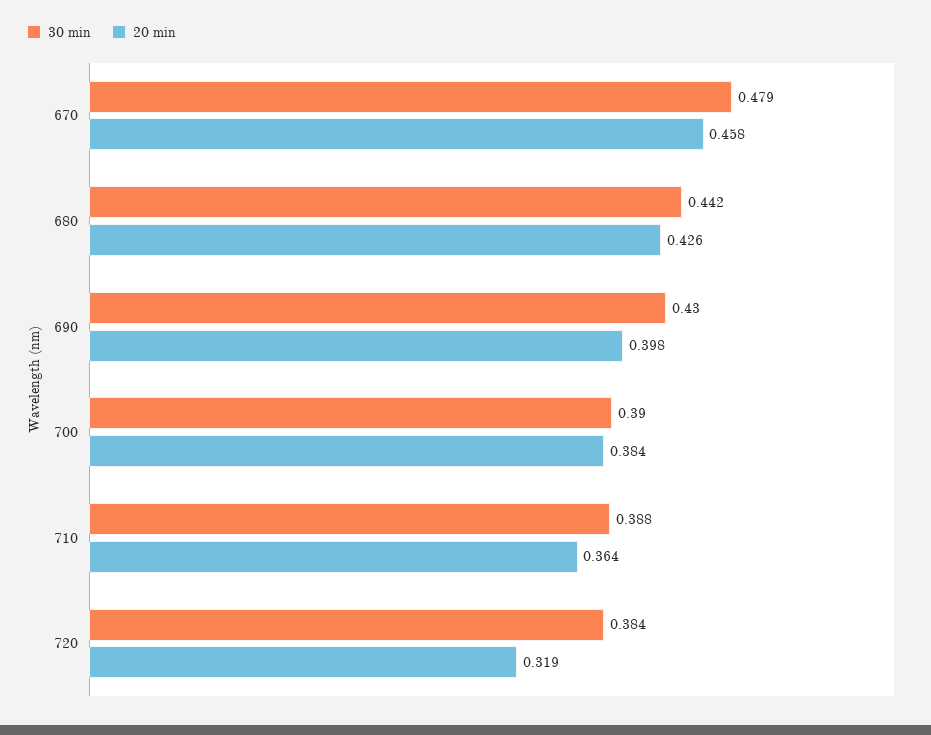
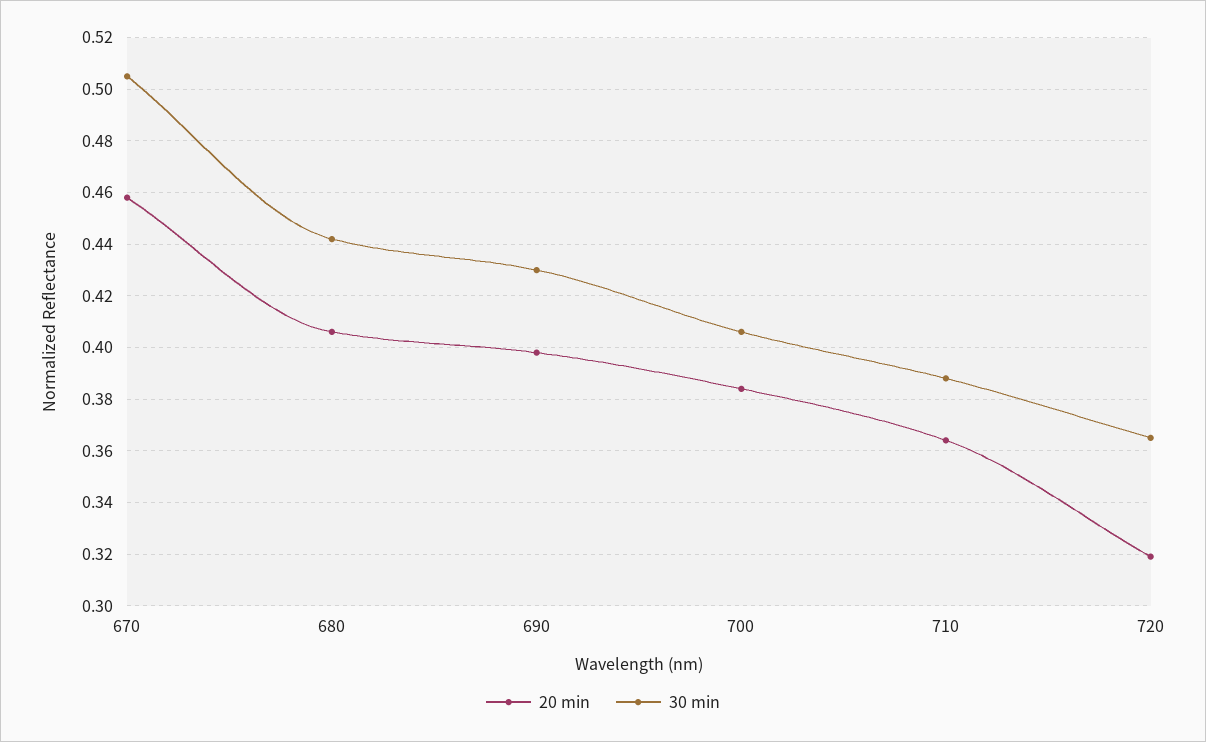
  {
    "30 min": {
-     "670": 0.479,
+     "670": 0.505,
      "680": 0.442,
      "690": 0.43,
-     "700": 0.39,
+     "700": 0.405,
      "710": 0.388,
-     "720": 0.384
+     "720": 0.365
    },
    "20 min": {
      "670": 0.458,
-     "680": 0.426,
+     "680": 0.405,
      "690": 0.398,
      "700": 0.384,
      "710": 0.364,
      "720": 0.319
    }
  }

